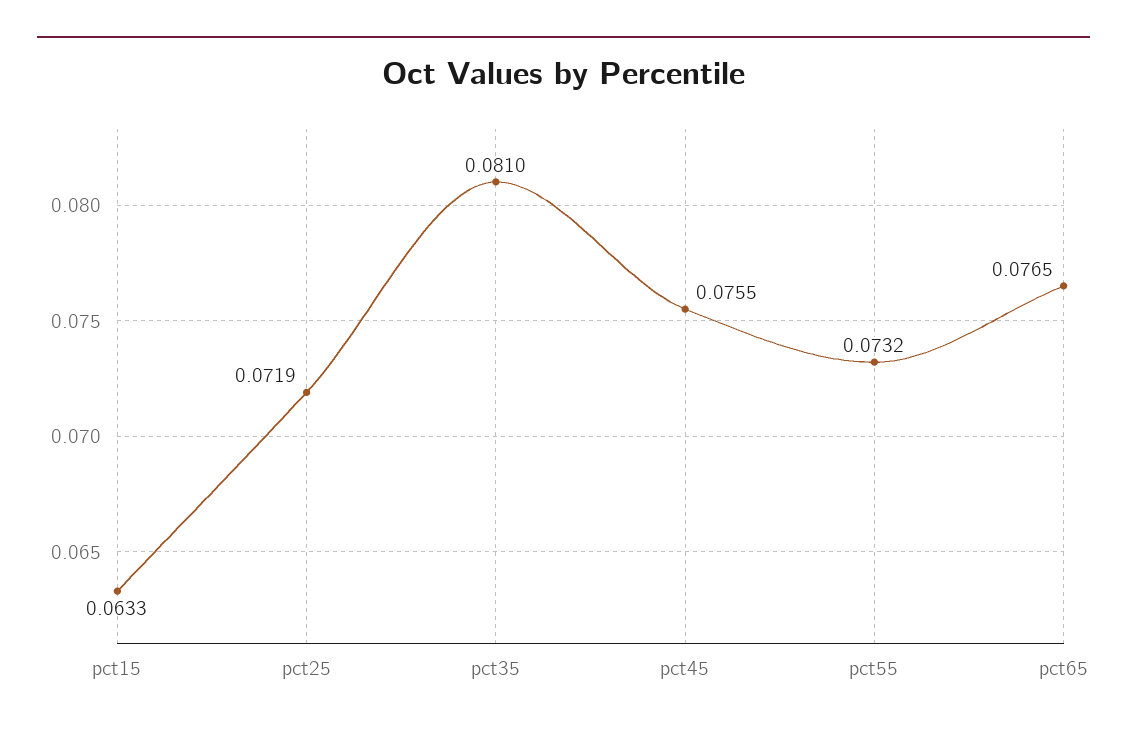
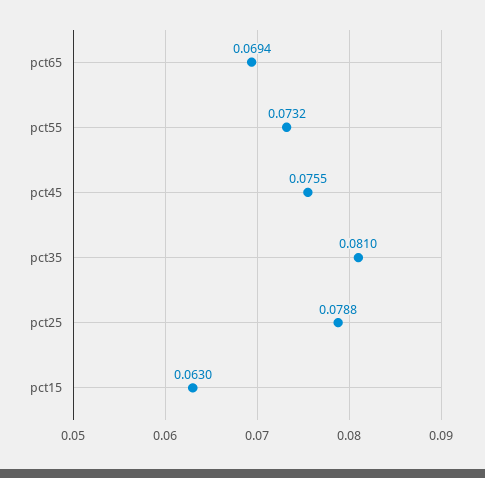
  {
-   "pct15": 0.0633,
+   "pct15": 0.063,
-   "pct25": 0.0719,
+   "pct25": 0.0788,
    "pct35": 0.081,
    "pct45": 0.0755,
    "pct55": 0.0732,
-   "pct65": 0.0765
+   "pct65": 0.0694
  }

